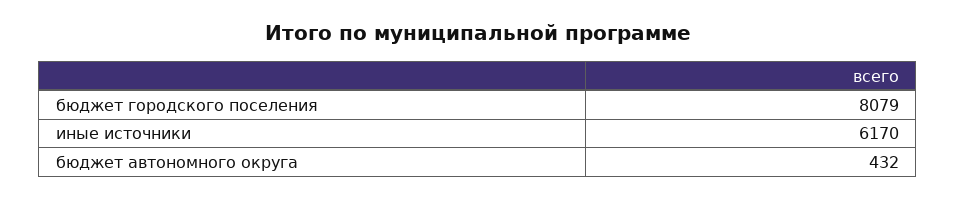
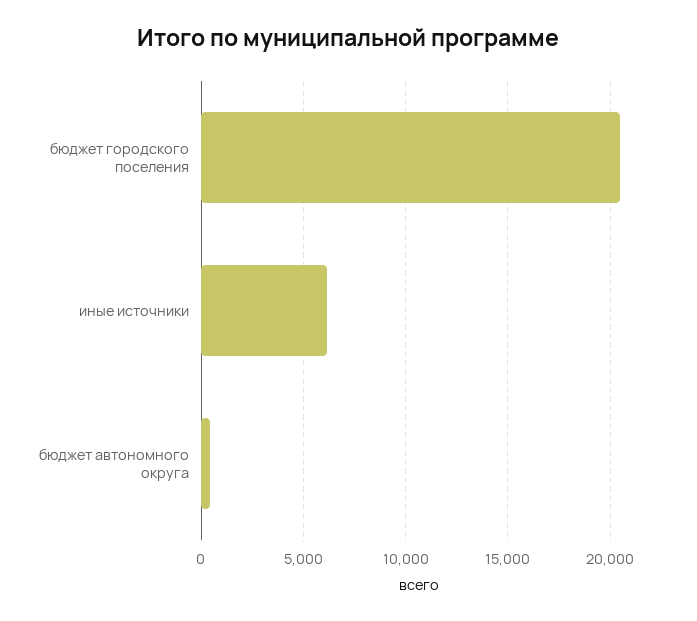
  {
-   "бюджет городского поселения": 8079,
+   "бюджет городского поселения": 20500,
    "иные источники": 6170,
    "бюджет автономного округа": 432
  }

